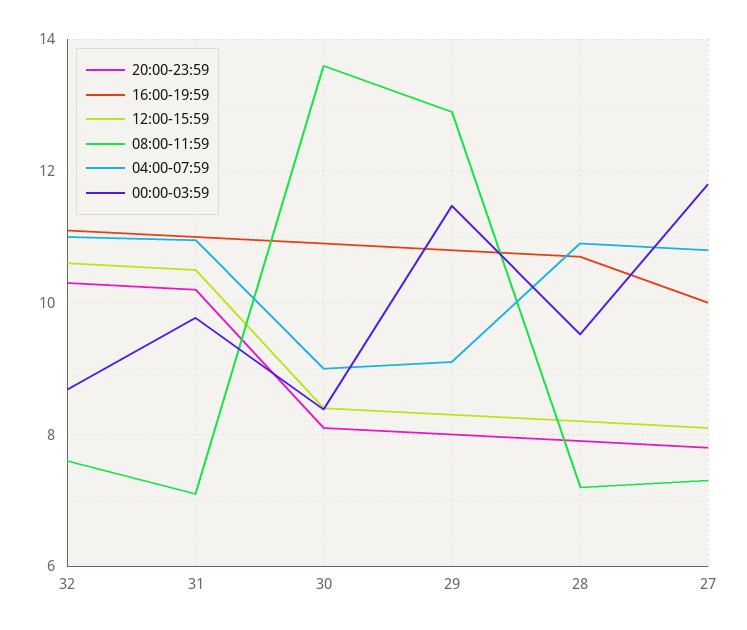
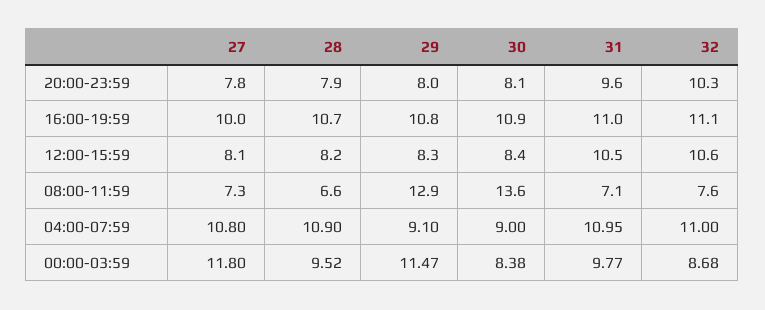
  {
    "20:00-23:59": {
      "32": 10.3,
-     "31": 10.2,
+     "31": 9.6,
      "30": 8.1,
      "29": 8,
      "28": 7.9,
      "27": 7.8
    },
    "16:00-19:59": {
      "32": 11.1,
      "31": 11,
      "30": 10.9,
      "29": 10.8,
      "28": 10.7,
      "27": 10
    },
    "12:00-15:59": {
      "32": 10.6,
      "31": 10.5,
      "30": 8.4,
      "29": 8.3,
      "28": 8.2,
      "27": 8.1
    },
    "08:00-11:59": {
      "32": 7.6,
      "31": 7.1,
      "30": 13.6,
      "29": 12.9,
-     "28": 7.2,
+     "28": 6.6,
      "27": 7.3
    },
    "04:00-07:59": {
      "32": 11,
      "31": 10.95,
      "30": 9,
      "29": 9.1,
      "28": 10.9,
      "27": 10.8
    },
    "00:00-03:59": {
      "32": 8.68,
      "31": 9.77,
      "30": 8.38,
      "29": 11.47,
      "28": 9.52,
      "27": 11.8
    }
  }

